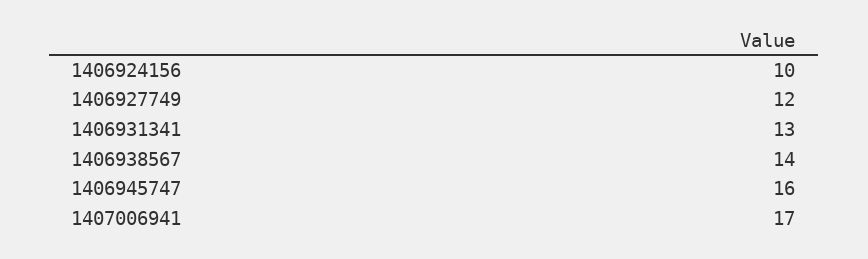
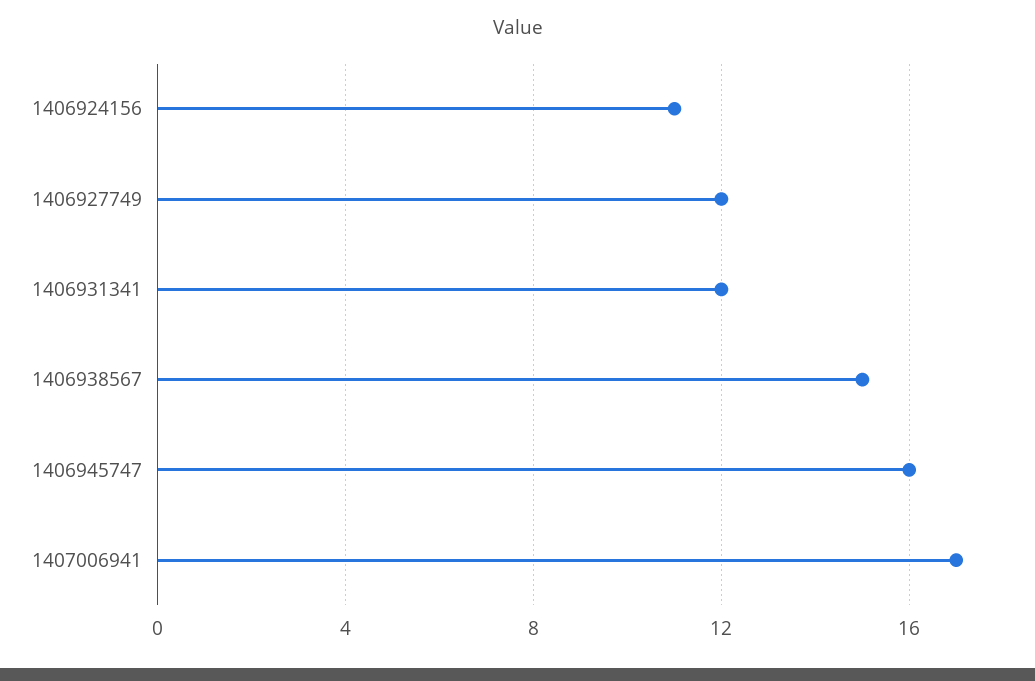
  {
-   "1406924156": 10,
+   "1406924156": 11,
    "1406927749": 12,
-   "1406931341": 13,
+   "1406931341": 12,
-   "1406938567": 14,
+   "1406938567": 15,
    "1406945747": 16,
    "1407006941": 17
  }

